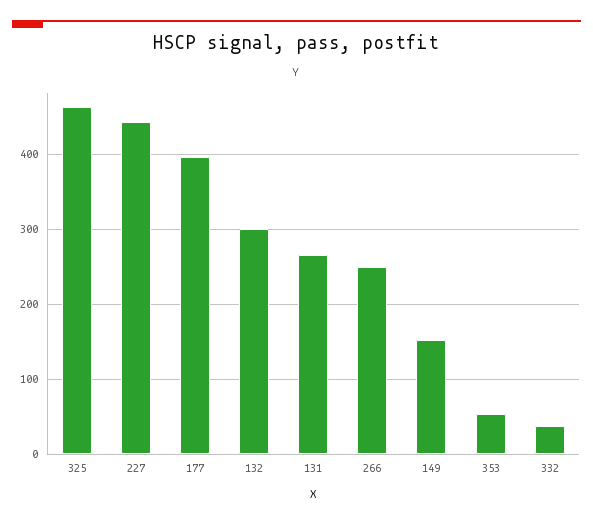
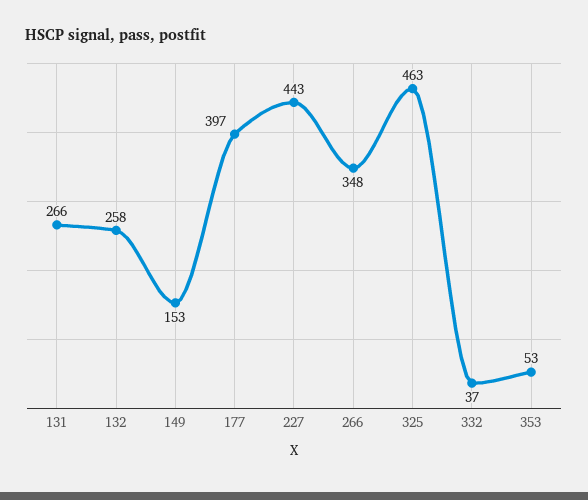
  {
    "325": 463,
    "227": 443,
    "177": 397,
-   "132": 300,
+   "132": 258,
    "131": 266,
-   "266": 250,
+   "266": 348,
    "149": 153,
    "353": 53,
    "332": 37
  }

